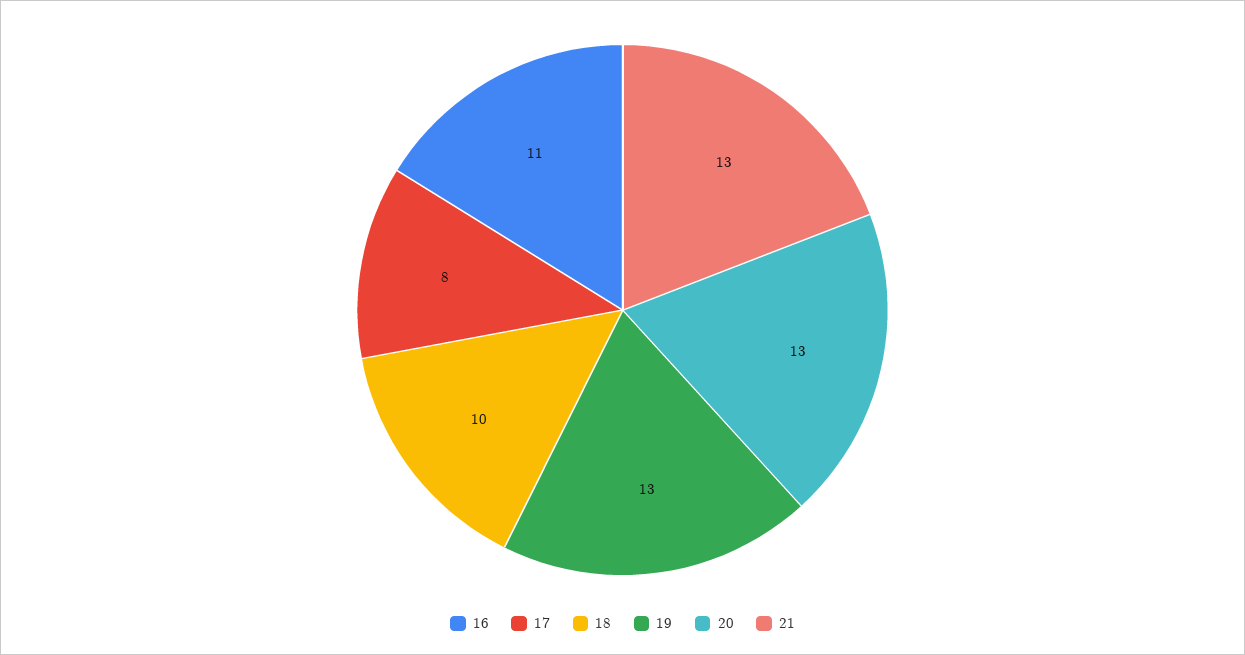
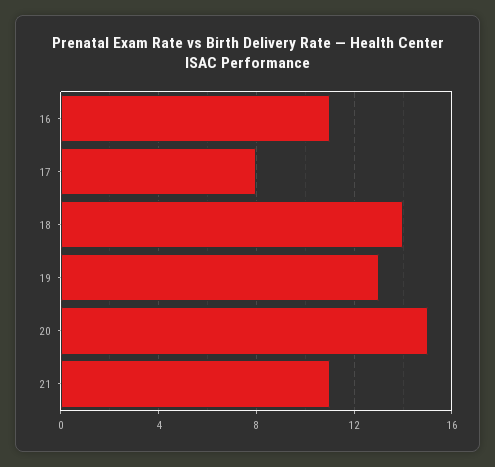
  {
    "16": 11,
    "17": 8,
-   "18": 10,
+   "18": 14,
    "19": 13,
-   "20": 13,
+   "20": 15,
-   "21": 13
+   "21": 11
  }

